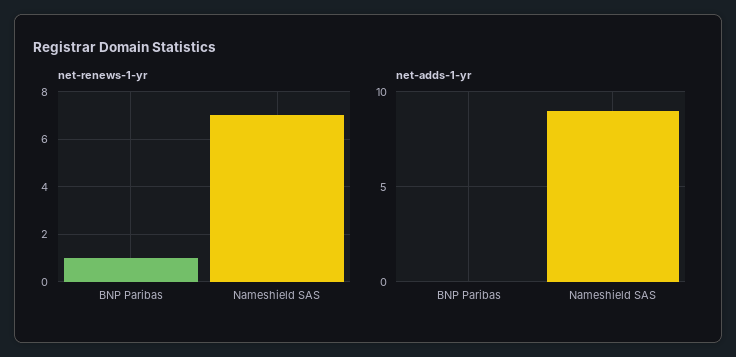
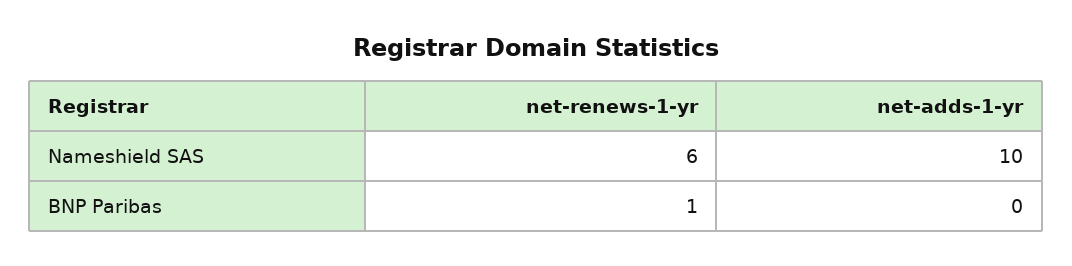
  {
    "net-renews-1-yr": {
      "BNP Paribas": 1,
-     "Nameshield SAS": 7
+     "Nameshield SAS": 6
    },
    "net-adds-1-yr": {
      "BNP Paribas": 0,
-     "Nameshield SAS": 9
+     "Nameshield SAS": 10
    }
  }

